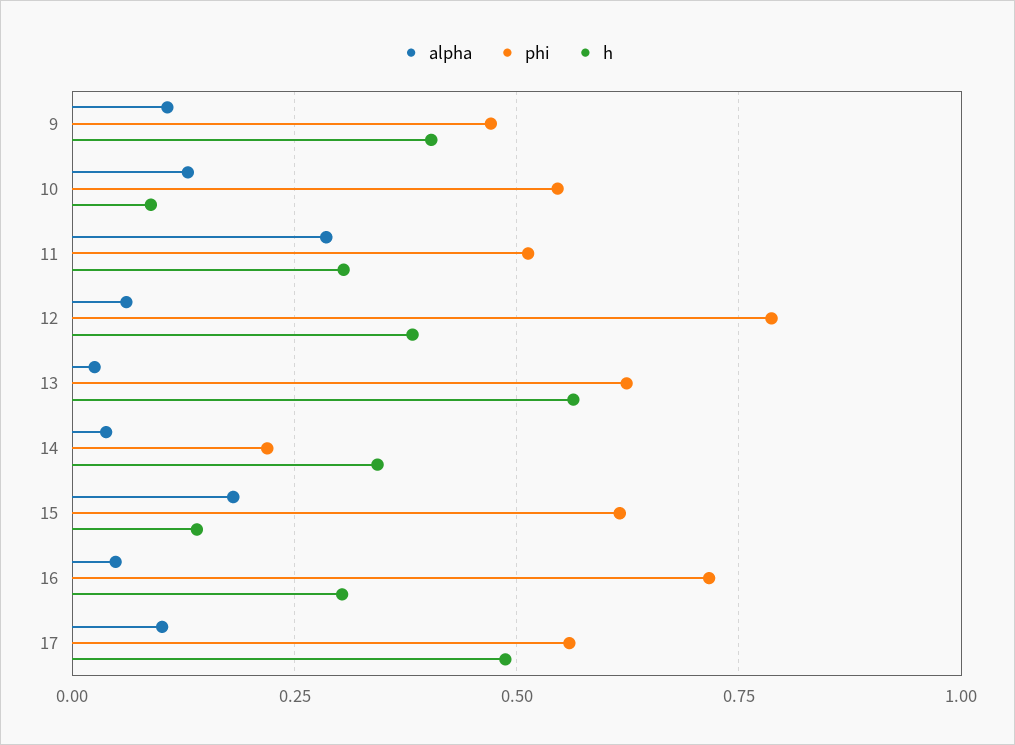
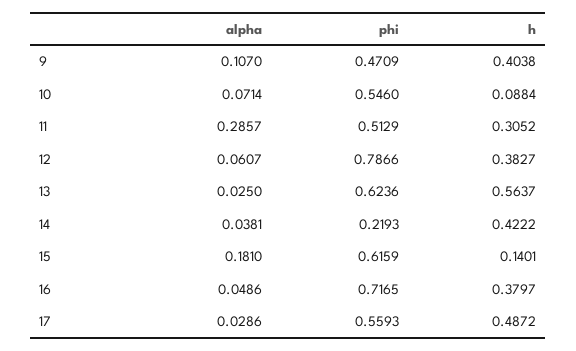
  {
    "alpha": {
      "9": 0.107,
-     "10": 0.125,
+     "10": 0.0714,
      "11": 0.2857,
      "12": 0.0607,
      "13": 0.025,
      "14": 0.0381,
      "15": 0.181,
      "16": 0.0486,
-     "17": 0.1
+     "17": 0.0286
    },
    "phi": {
      "9": 0.4709,
      "10": 0.546,
      "11": 0.5129,
      "12": 0.7866,
      "13": 0.6236,
      "14": 0.2193,
      "15": 0.6159,
      "16": 0.7165,
      "17": 0.5593
    },
    "h": {
      "9": 0.4038,
      "10": 0.0884,
      "11": 0.3052,
      "12": 0.3827,
      "13": 0.5637,
-     "14": 0.35,
+     "14": 0.4222,
      "15": 0.1401,
-     "16": 0.3,
+     "16": 0.3797,
      "17": 0.4872
    }
  }

